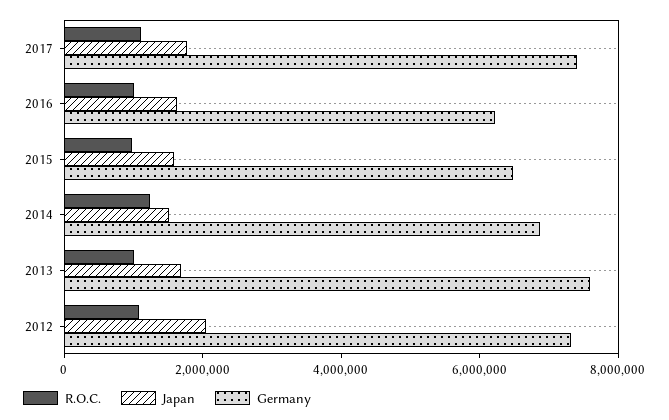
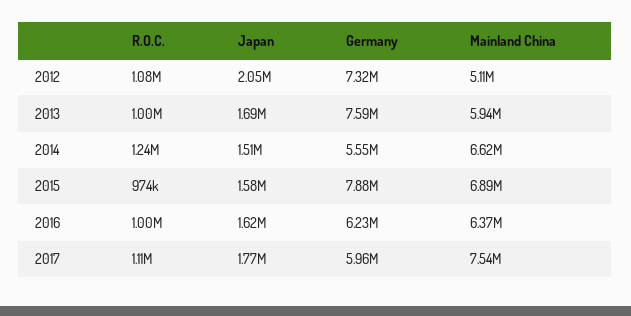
  {
    "R.O.C.": {
      "2017": 1110000,
      "2016": 1000000,
      "2015": 974000,
      "2014": 1240000,
      "2013": 1000000,
      "2012": 1080000
    },
    "Japan": {
      "2017": 1770000,
      "2016": 1620000,
      "2015": 1580000,
      "2014": 1510000,
      "2013": 1690000,
      "2012": 2050000
    },
    "Germany": {
-     "2017": 7500000,
+     "2017": 5960000,
      "2016": 6230000,
-     "2015": 6500000,
+     "2015": 7880000,
-     "2014": 7000000,
+     "2014": 5550000,
      "2013": 7590000,
      "2012": 7320000
-   }
+   },
+   "Mainland China": {
+     "2012": 5110000,
+     "2013": 5940000,
+     "2014": 6620000,
+     "2015": 6890000,
+     "2016": 6370000,
+     "2017": 7540000
+   }
  }

